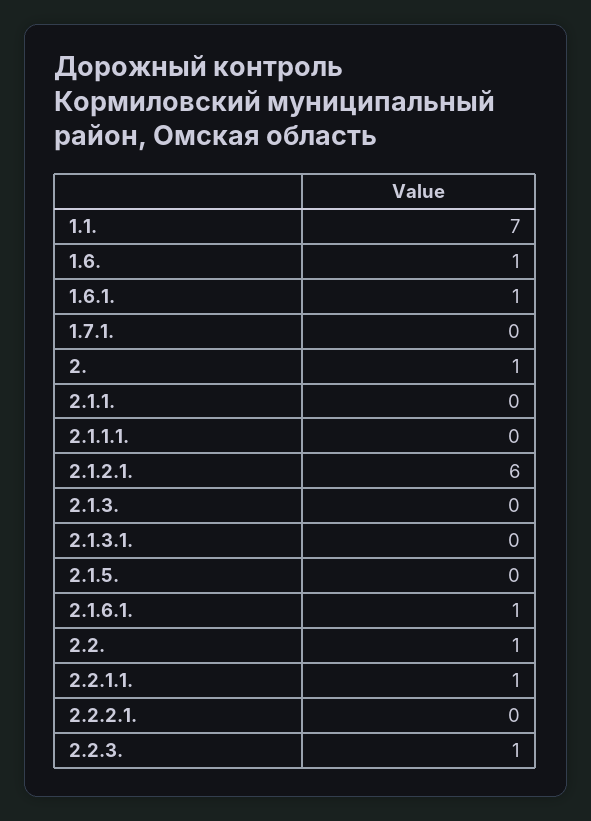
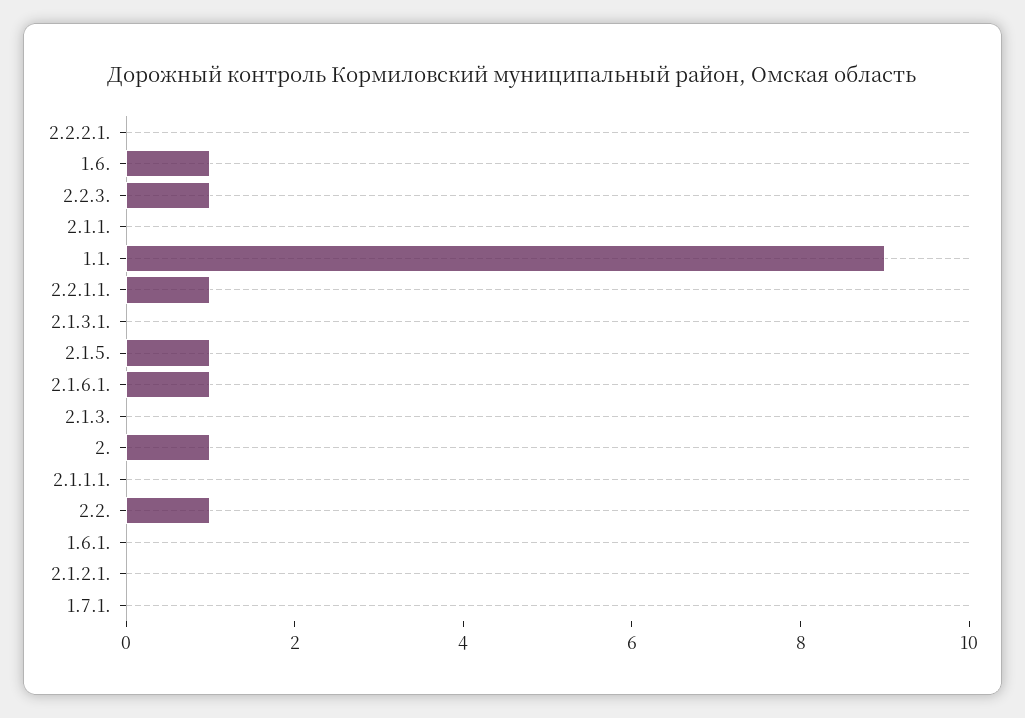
  {
-   "1.1.": 7,
+   "1.1.": 9,
    "1.6.": 1,
-   "1.6.1.": 1,
+   "1.6.1.": 0,
    "1.7.1.": 0,
    "2.": 1,
    "2.1.1.": 0,
    "2.1.1.1.": 0,
-   "2.1.2.1.": 6,
+   "2.1.2.1.": 0,
    "2.1.3.": 0,
    "2.1.3.1.": 0,
-   "2.1.5.": 0,
+   "2.1.5.": 1,
    "2.1.6.1.": 1,
    "2.2.": 1,
    "2.2.1.1.": 1,
    "2.2.2.1.": 0,
    "2.2.3.": 1
  }

